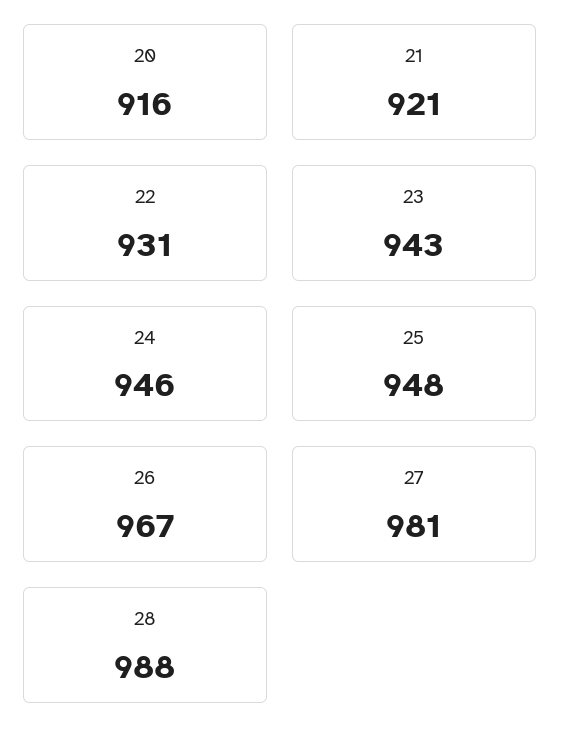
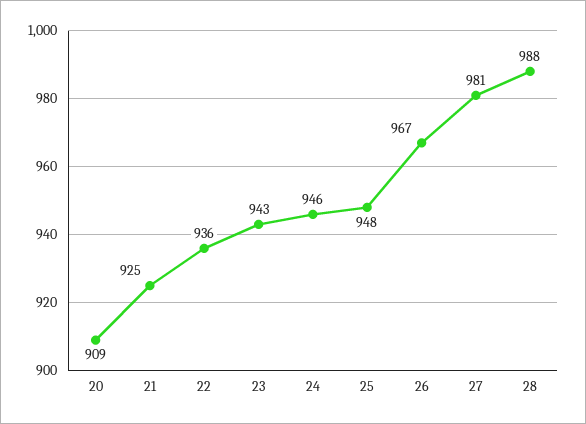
  {
-   "20": 916,
+   "20": 909,
-   "21": 921,
+   "21": 925,
-   "22": 931,
+   "22": 936,
    "23": 943,
    "24": 946,
    "25": 948,
    "26": 967,
    "27": 981,
    "28": 988
  }

